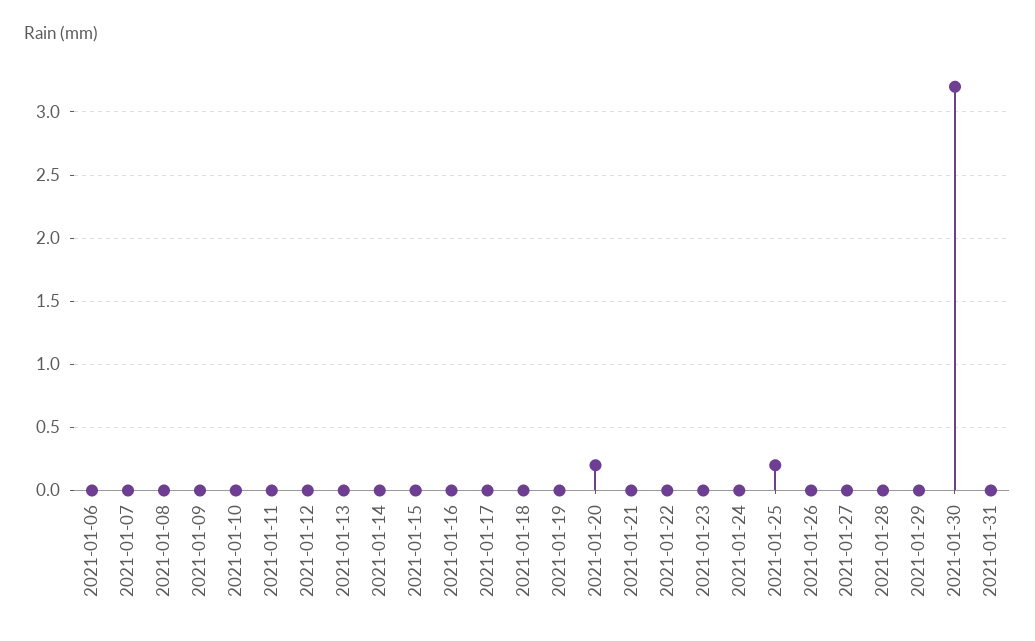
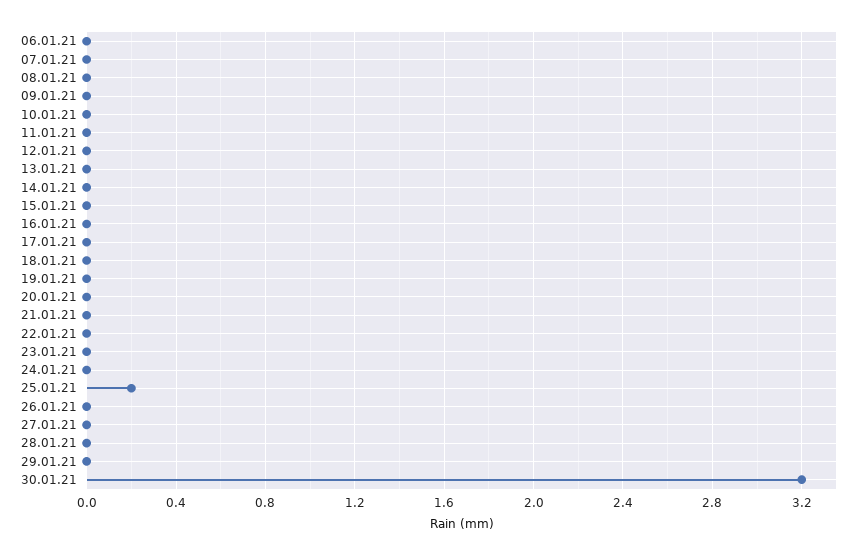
  {
    "2021-01-06": 0,
    "2021-01-07": 0,
    "2021-01-08": 0,
    "2021-01-09": 0,
    "2021-01-10": 0,
    "2021-01-11": 0,
    "2021-01-12": 0,
    "2021-01-13": 0,
    "2021-01-14": 0,
    "2021-01-15": 0,
    "2021-01-16": 0,
    "2021-01-17": 0,
    "2021-01-18": 0,
    "2021-01-19": 0,
-   "2021-01-20": 0.2,
+   "2021-01-20": 0,
    "2021-01-21": 0,
    "2021-01-22": 0,
    "2021-01-23": 0,
    "2021-01-24": 0,
    "2021-01-25": 0.2,
    "2021-01-26": 0,
    "2021-01-27": 0,
    "2021-01-28": 0,
    "2021-01-29": 0,
-   "2021-01-30": 3.2,
+   "2021-01-30": 3.2
-   "2021-01-31": 0
  }

